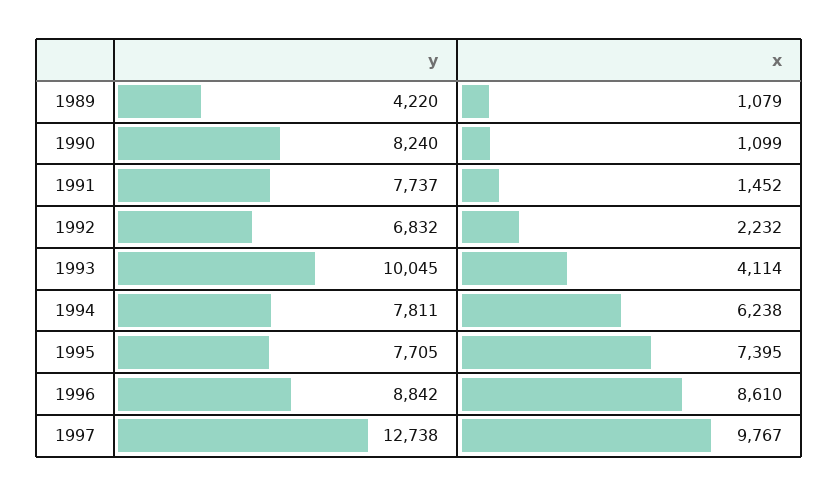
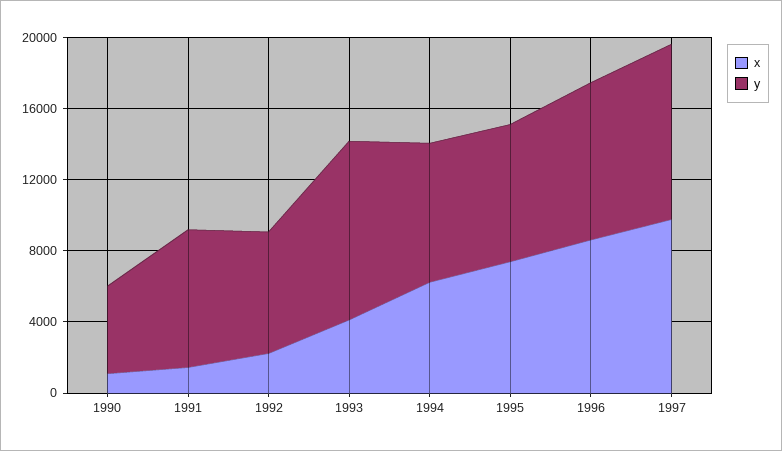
  {
    "y": {
-     "1989": 4220,
-     "1990": 8240,
+     "1990": 5000,
      "1991": 7737,
      "1992": 6832,
      "1993": 10045,
      "1994": 7811,
      "1995": 7705,
      "1996": 8842,
-     "1997": 12738
+     "1997": 10000
    },
    "x": {
-     "1989": 1079,
      "1990": 1099,
      "1991": 1452,
      "1992": 2232,
      "1993": 4114,
      "1994": 6238,
      "1995": 7395,
      "1996": 8610,
      "1997": 9767
    }
  }

